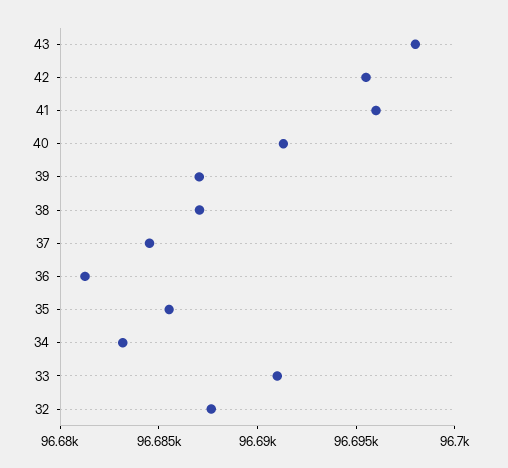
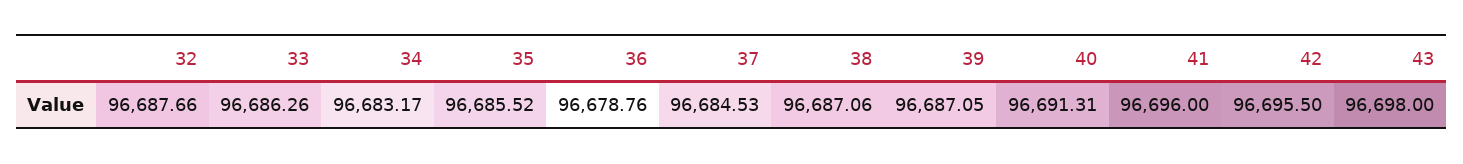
  {
    "43": 96698,
    "42": 96695.5,
    "41": 96696,
    "40": 96691.31,
    "39": 96687.05,
    "38": 96687.06,
    "37": 96684.53,
-   "36": 96681,
+   "36": 96678.76,
    "35": 96685.52,
    "34": 96683.17,
-   "33": 96691,
+   "33": 96686.26,
    "32": 96687.66
  }

